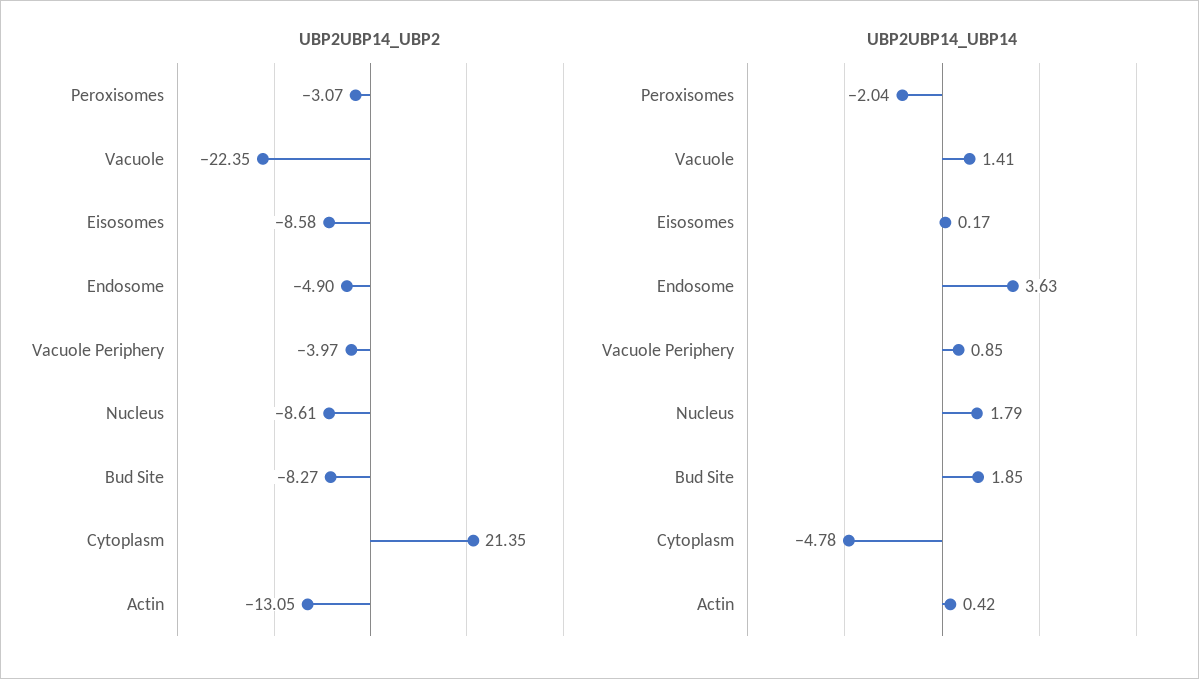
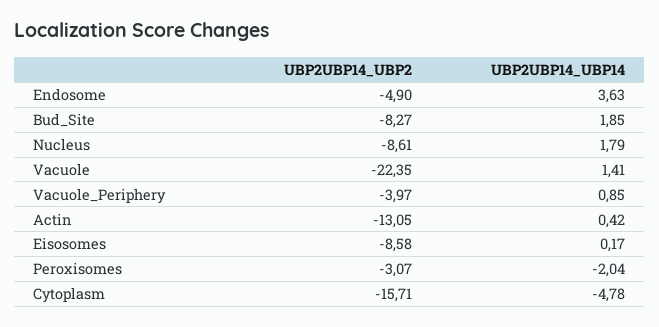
  {
    "UBP2UBP14_UBP2": {
      "Peroxisomes": -3.07,
      "Vacuole": -22.35,
      "Eisosomes": -8.58,
      "Endosome": -4.9,
      "Vacuole Periphery": -3.97,
      "Nucleus": -8.61,
      "Bud Site": -8.27,
-     "Cytoplasm": 21.35,
+     "Cytoplasm": -15.71,
      "Actin": -13.05
    },
    "UBP2UBP14_UBP14": {
      "Peroxisomes": -2.04,
      "Vacuole": 1.41,
      "Eisosomes": 0.17,
      "Endosome": 3.63,
      "Vacuole Periphery": 0.85,
      "Nucleus": 1.79,
      "Bud Site": 1.85,
      "Cytoplasm": -4.78,
      "Actin": 0.42
    }
  }

